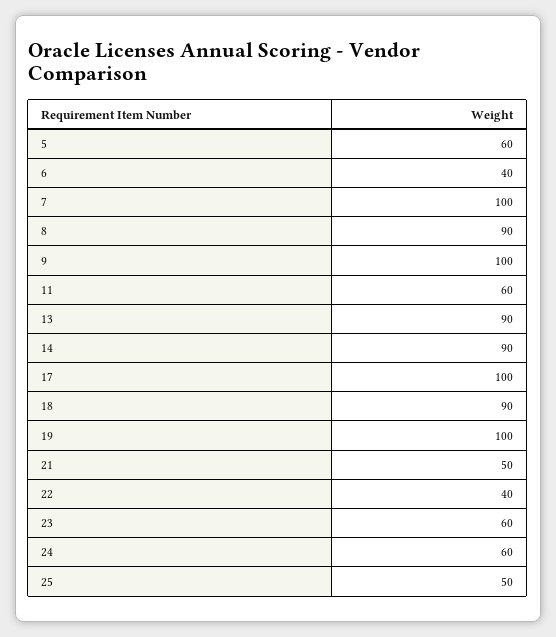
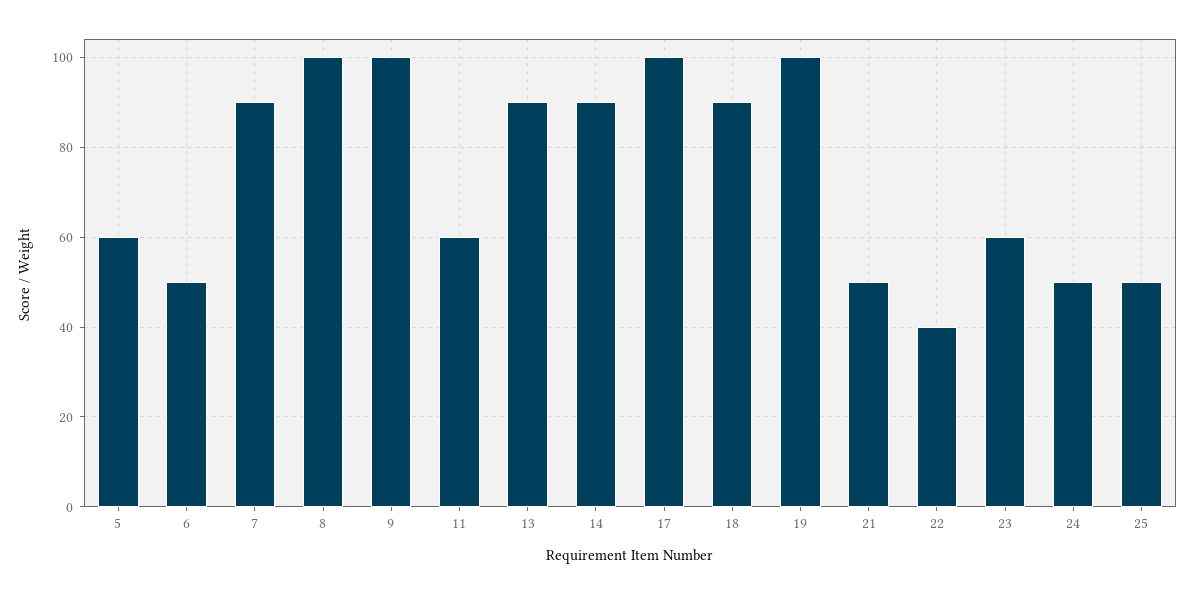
  {
    "5": 60,
-   "6": 40,
+   "6": 50,
-   "7": 100,
+   "7": 90,
-   "8": 90,
+   "8": 100,
    "9": 100,
    "11": 60,
    "13": 90,
    "14": 90,
    "17": 100,
    "18": 90,
    "19": 100,
    "21": 50,
    "22": 40,
    "23": 60,
-   "24": 60,
+   "24": 50,
    "25": 50
  }

